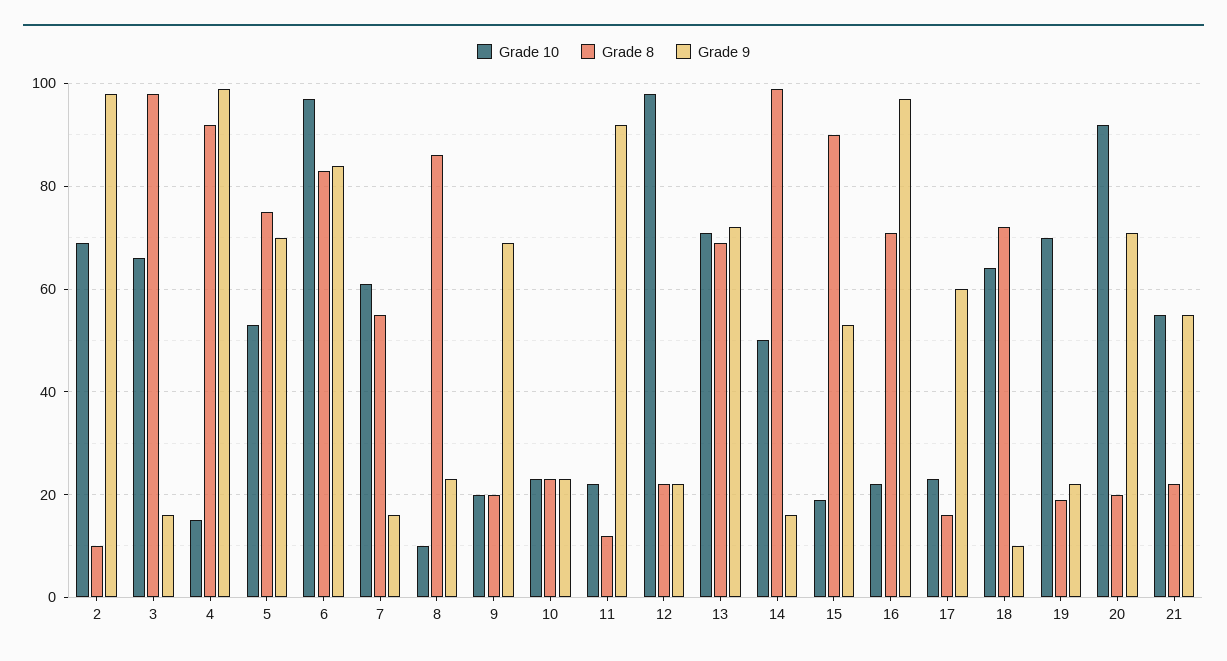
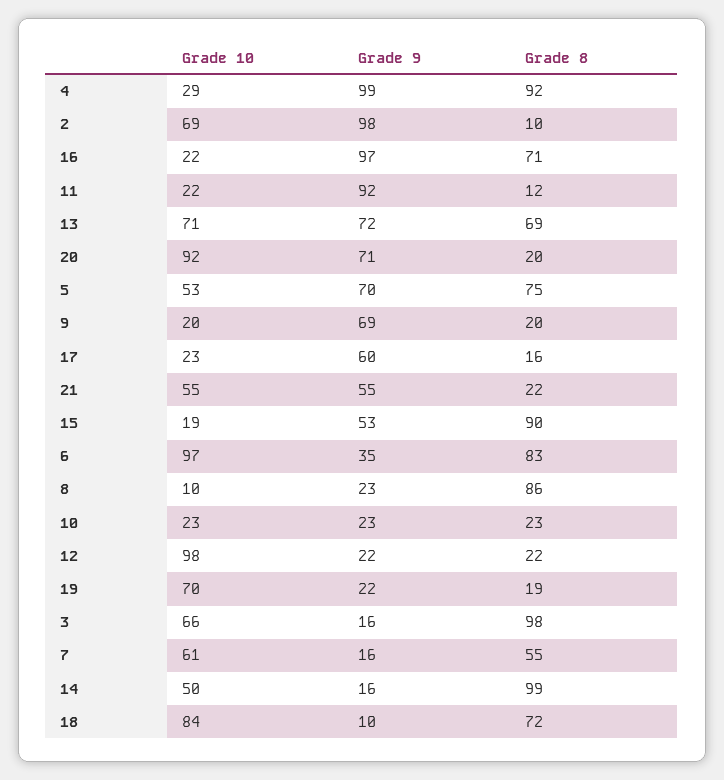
  {
    "Grade 10": {
      "2": 69,
      "3": 66,
-     "4": 15,
+     "4": 29,
      "5": 53,
      "6": 97,
      "7": 61,
      "8": 10,
      "9": 20,
      "10": 23,
      "11": 22,
      "12": 98,
      "13": 71,
      "14": 50,
      "15": 19,
      "16": 22,
      "17": 23,
-     "18": 65,
+     "18": 84,
      "19": 70,
      "20": 92,
      "21": 55
    },
    "Grade 8": {
      "2": 10,
      "3": 98,
      "4": 92,
      "5": 75,
      "6": 83,
      "7": 55,
      "8": 86,
      "9": 20,
      "10": 23,
      "11": 12,
      "12": 22,
      "13": 69,
      "14": 99,
      "15": 90,
      "16": 71,
      "17": 16,
      "18": 72,
      "19": 19,
      "20": 20,
      "21": 22
    },
    "Grade 9": {
      "2": 98,
      "3": 16,
      "4": 99,
      "5": 70,
-     "6": 85,
+     "6": 35,
      "7": 16,
      "8": 23,
      "9": 69,
      "10": 23,
      "11": 92,
      "12": 22,
      "13": 72,
      "14": 16,
      "15": 53,
      "16": 97,
      "17": 60,
      "18": 10,
      "19": 22,
      "20": 71,
      "21": 55
    }
  }

